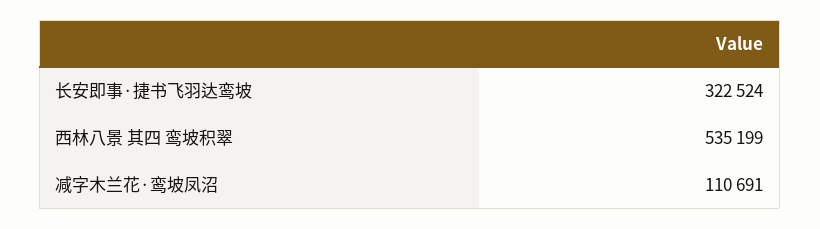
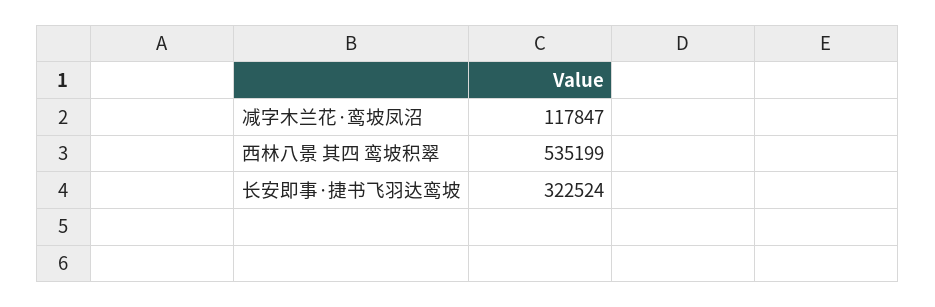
  {
    "长安即事·捷书飞羽达鸾坡": 322524,
    "西林八景 其四 鸾坡积翠": 535199,
-   "减字木兰花·鸾坡凤沼": 110691
+   "减字木兰花·鸾坡凤沼": 117847
  }

